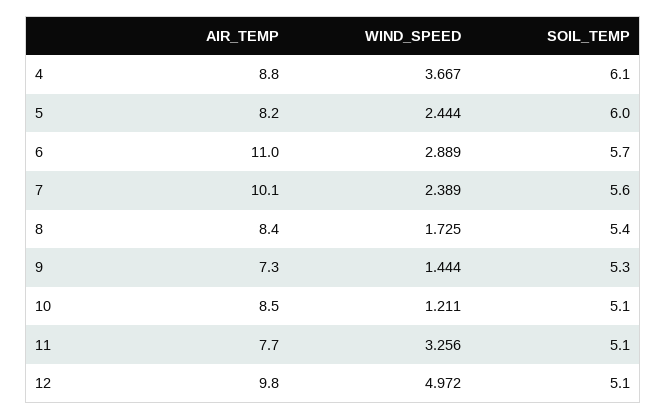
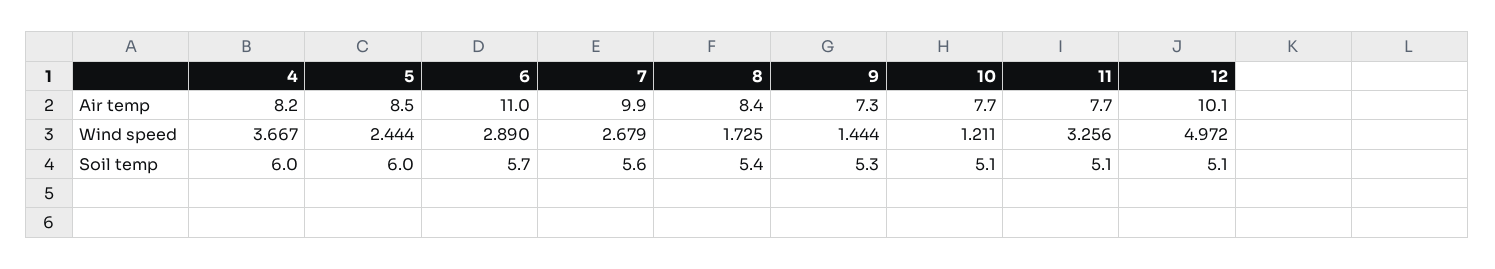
  {
    "AIR_TEMP": {
-     "4": 8.8,
+     "4": 8.2,
-     "5": 8.2,
+     "5": 8.5,
      "6": 11,
-     "7": 10.1,
+     "7": 9.9,
      "8": 8.4,
      "9": 7.3,
-     "10": 8.5,
+     "10": 7.7,
      "11": 7.7,
-     "12": 9.8
+     "12": 10.1
    },
    "WIND_SPEED": {
      "4": 3.667,
      "5": 2.444,
-     "6": 2.889,
+     "6": 2.89,
-     "7": 2.389,
+     "7": 2.679,
      "8": 1.725,
      "9": 1.444,
      "10": 1.211,
      "11": 3.256,
      "12": 4.972
    },
    "SOIL_TEMP": {
-     "4": 6.1,
+     "4": 6,
      "5": 6,
      "6": 5.7,
      "7": 5.6,
      "8": 5.4,
      "9": 5.3,
      "10": 5.1,
      "11": 5.1,
      "12": 5.1
    }
  }

